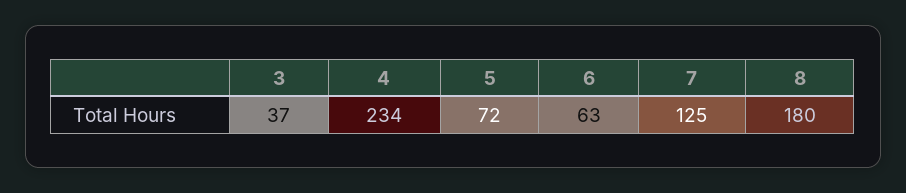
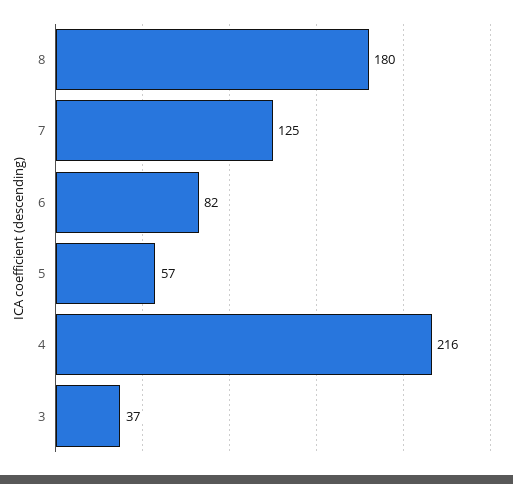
  {
    "3": 37,
-   "4": 234,
+   "4": 216,
-   "5": 72,
+   "5": 57,
-   "6": 63,
+   "6": 82,
    "7": 125,
    "8": 180
  }

